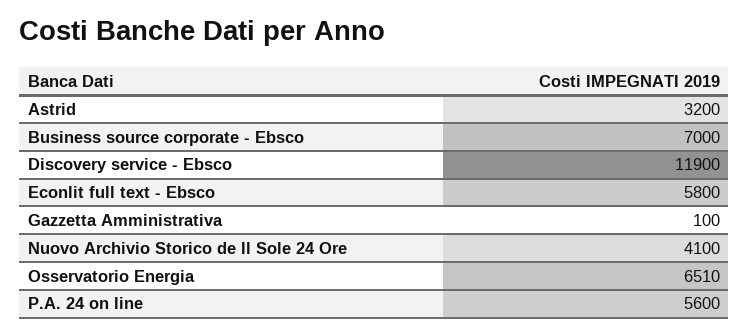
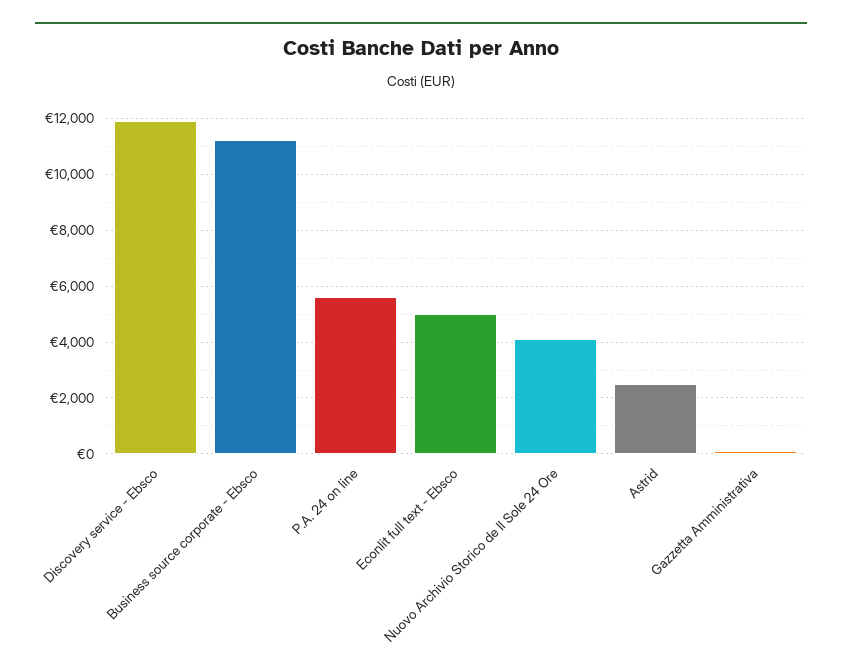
  {
-   "Astrid": 3200,
+   "Astrid": 2500,
-   "Business source corporate - Ebsco": 7000,
+   "Business source corporate - Ebsco": 11250,
    "Discovery service - Ebsco": 11900,
-   "Econlit full text - Ebsco": 5800,
+   "Econlit full text - Ebsco": 5000,
    "Gazzetta Amministrativa": 100,
    "Nuovo Archivio Storico de Il Sole 24 Ore": 4100,
-   "Osservatorio Energia": 6510,
    "P.A. 24 on line": 5600
  }

